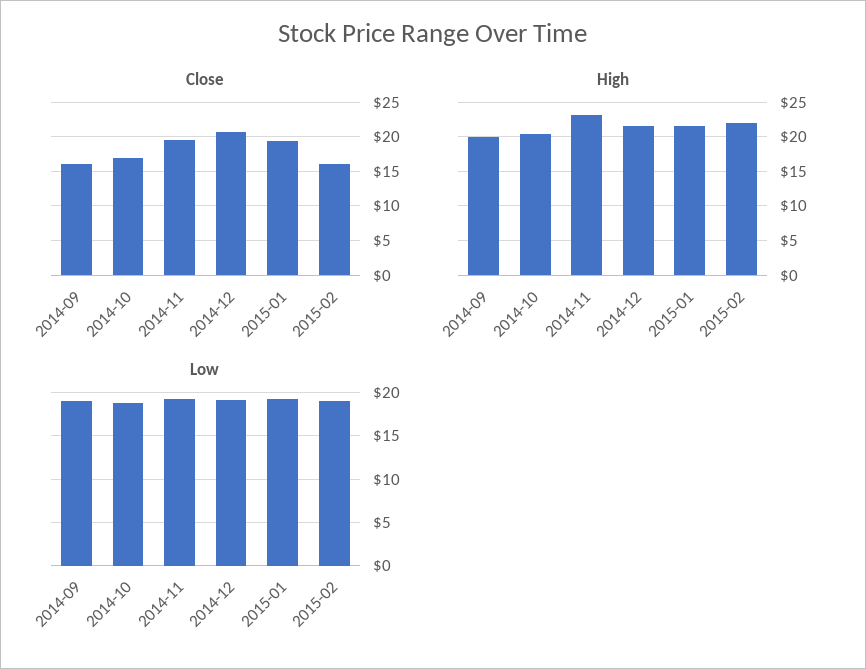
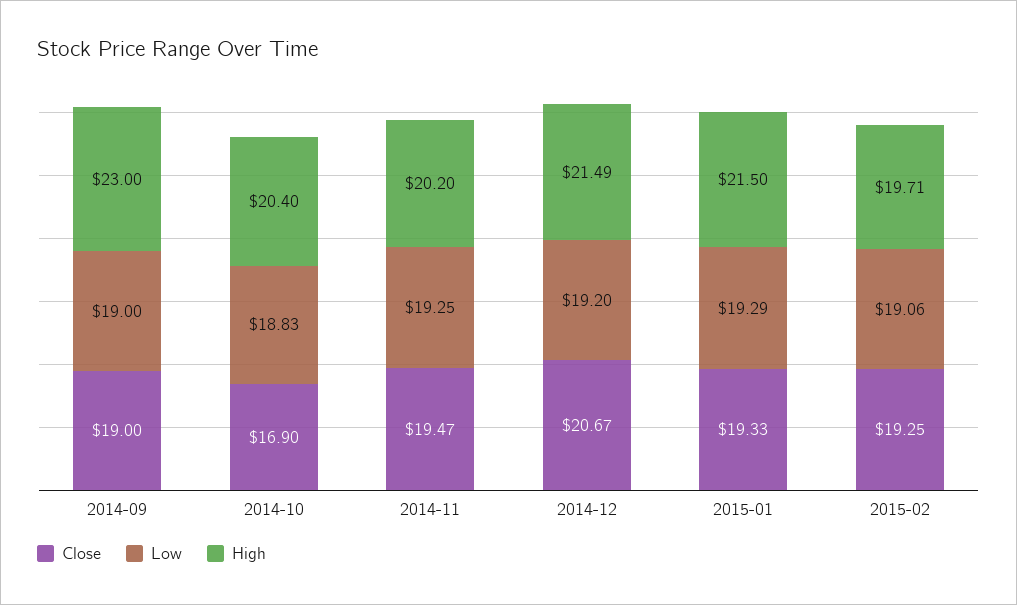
  {
    "Close": {
-     "2014-09": 16,
+     "2014-09": 19,
      "2014-10": 16.9,
      "2014-11": 19.47,
      "2014-12": 20.67,
      "2015-01": 19.33,
-     "2015-02": 16
+     "2015-02": 19.25
    },
    "High": {
-     "2014-09": 20,
+     "2014-09": 23,
      "2014-10": 20.4,
-     "2014-11": 23,
+     "2014-11": 20.2,
      "2014-12": 21.49,
      "2015-01": 21.5,
-     "2015-02": 22
+     "2015-02": 19.71
    },
    "Low": {
      "2014-09": 19,
      "2014-10": 18.83,
      "2014-11": 19.25,
      "2014-12": 19.2,
      "2015-01": 19.29,
      "2015-02": 19.06
    }
  }

